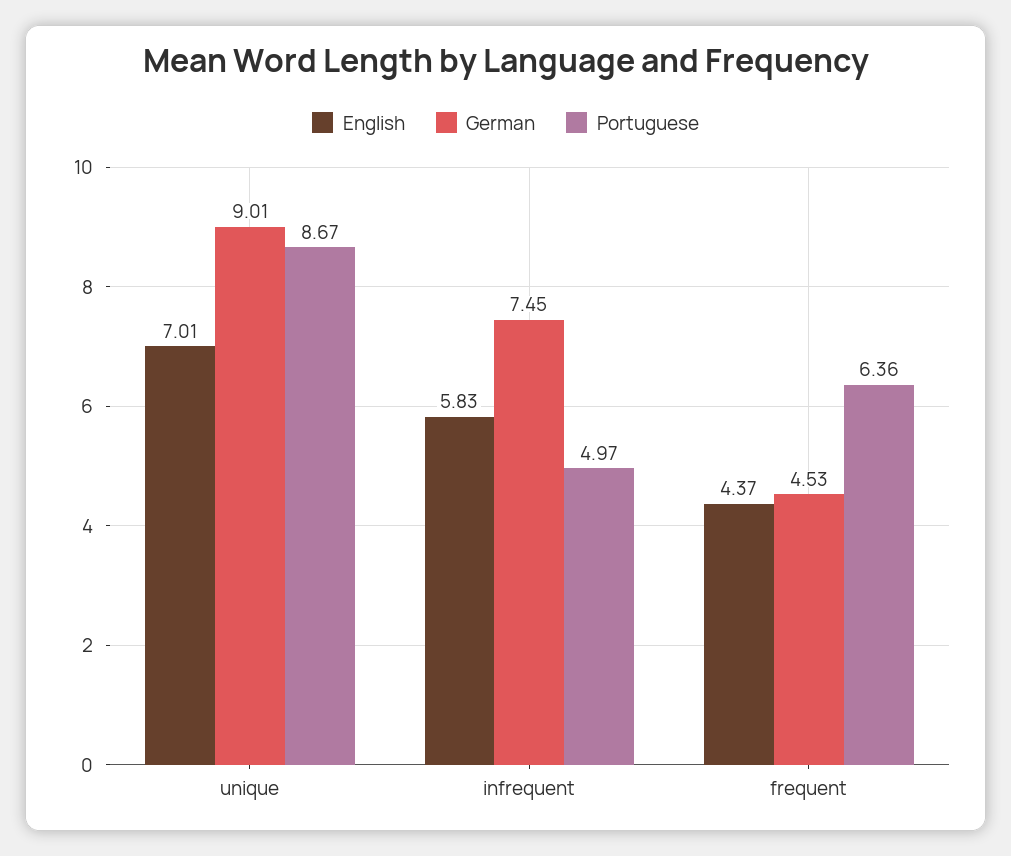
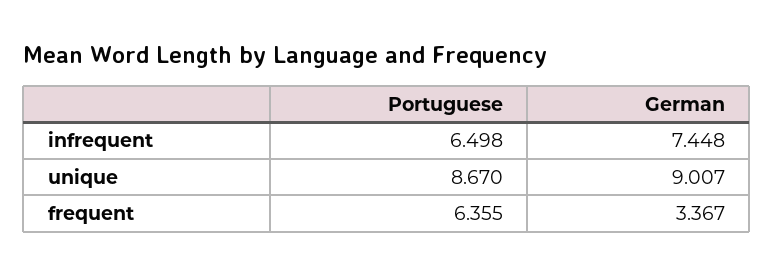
  {
-   "English": {
-     "unique": 7.01,
-     "infrequent": 5.83,
-     "frequent": 4.37
-   },
    "German": {
      "unique": 9.007,
      "infrequent": 7.448,
-     "frequent": 4.53
+     "frequent": 3.367
    },
    "Portuguese": {
      "unique": 8.67,
-     "infrequent": 4.97,
+     "infrequent": 6.498,
      "frequent": 6.355
    }
  }

